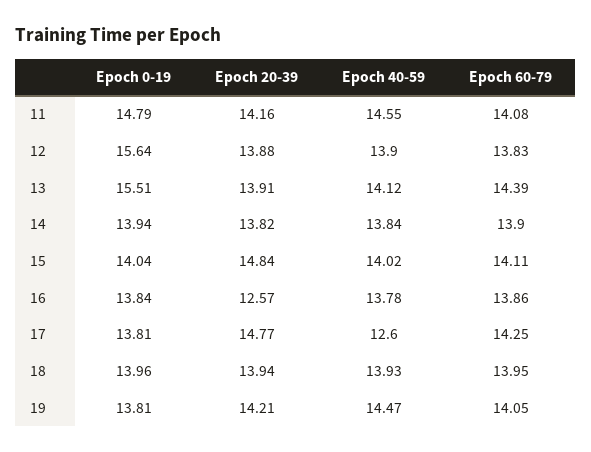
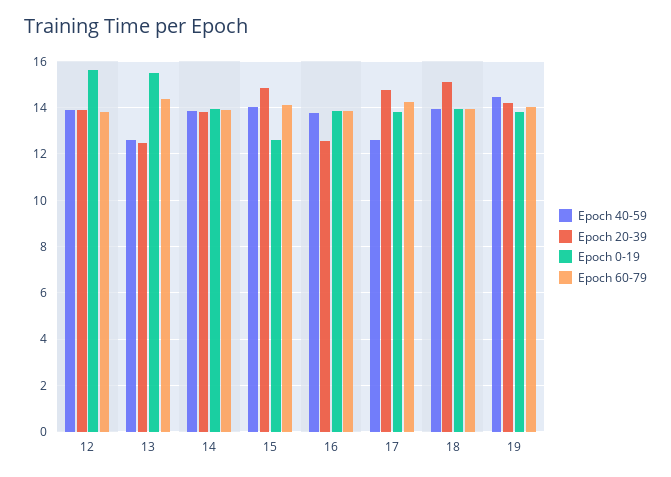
  {
    "Epoch 0-19": {
-     "11": 14.79,
      "12": 15.64,
      "13": 15.51,
      "14": 13.94,
-     "15": 14.04,
+     "15": 12.5,
      "16": 13.84,
      "17": 13.81,
      "18": 13.96,
      "19": 13.81
    },
    "Epoch 20-39": {
-     "11": 14.16,
      "12": 13.88,
-     "13": 13.91,
+     "13": 12.5,
      "14": 13.82,
      "15": 14.84,
      "16": 12.57,
      "17": 14.77,
-     "18": 13.94,
+     "18": 15,
      "19": 14.21
    },
    "Epoch 40-59": {
-     "11": 14.55,
      "12": 13.9,
-     "13": 14.12,
+     "13": 12.5,
      "14": 13.84,
      "15": 14.02,
      "16": 13.78,
      "17": 12.6,
      "18": 13.93,
      "19": 14.47
    },
    "Epoch 60-79": {
-     "11": 14.08,
      "12": 13.83,
      "13": 14.39,
      "14": 13.9,
      "15": 14.11,
      "16": 13.86,
      "17": 14.25,
      "18": 13.95,
      "19": 14.05
    }
  }

